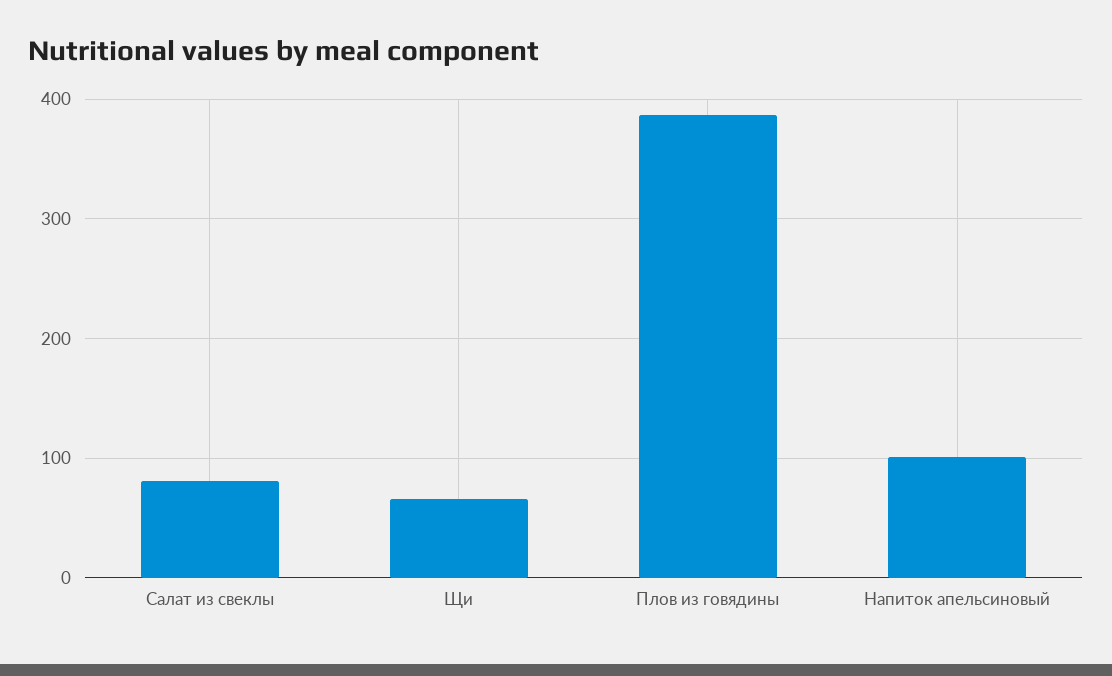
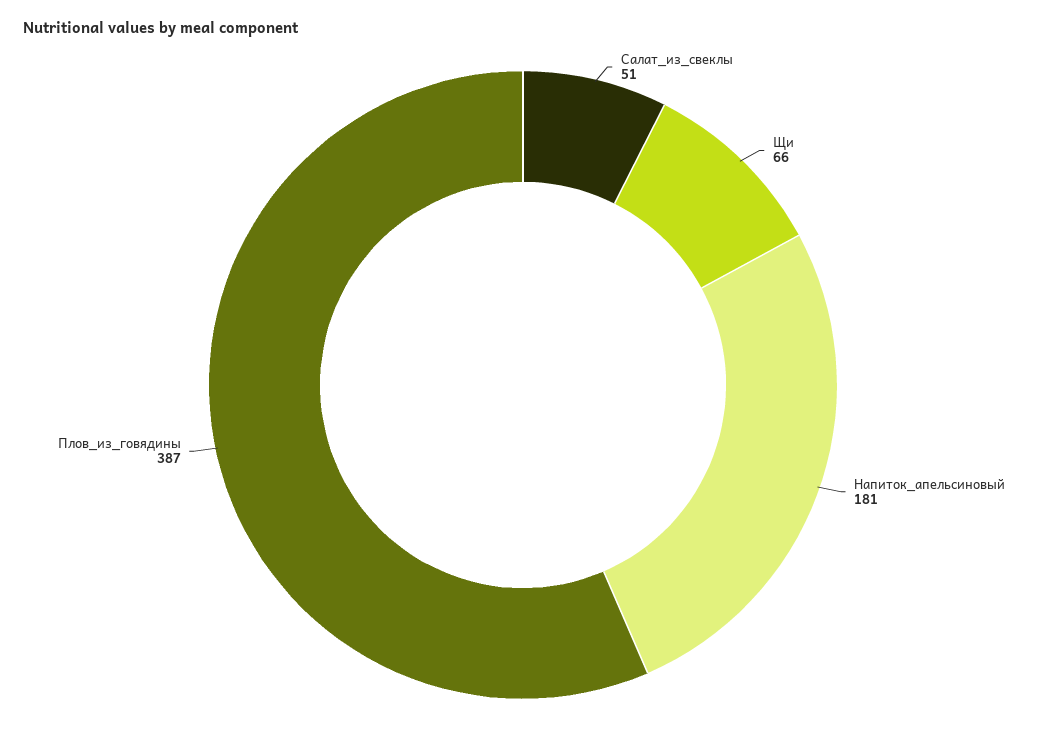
  {
-   "Салат из свеклы": 80,
+   "Салат из свеклы": 51,
    "Щи": 66,
    "Плов из говядины": 387,
-   "Напиток апельсиновый": 100
+   "Напиток апельсиновый": 181
  }

